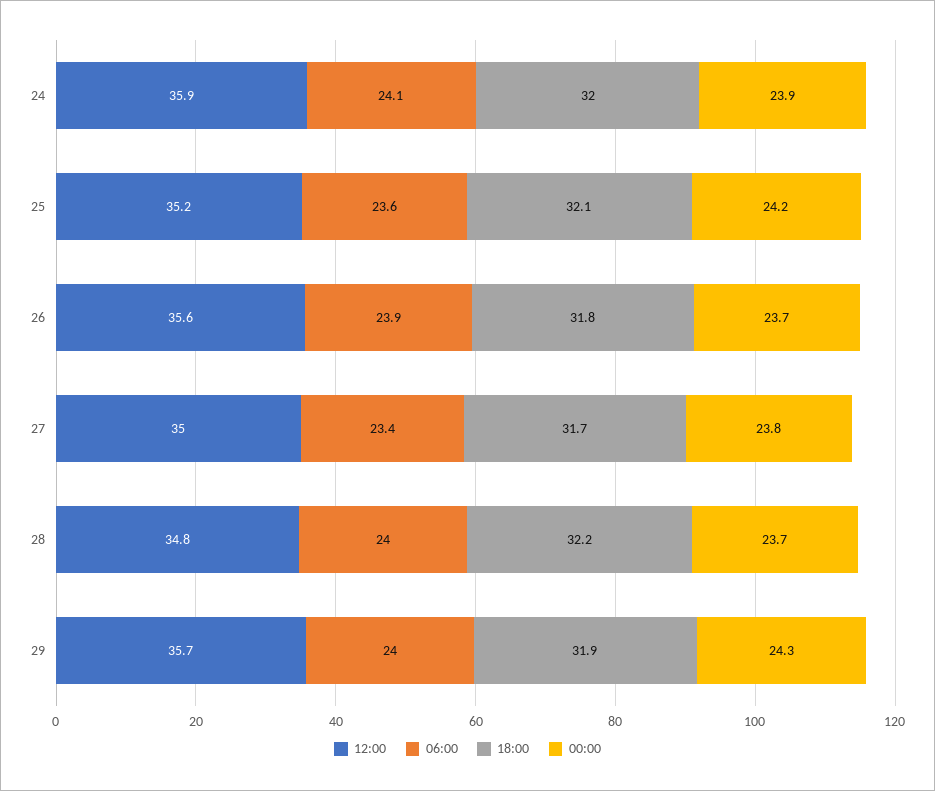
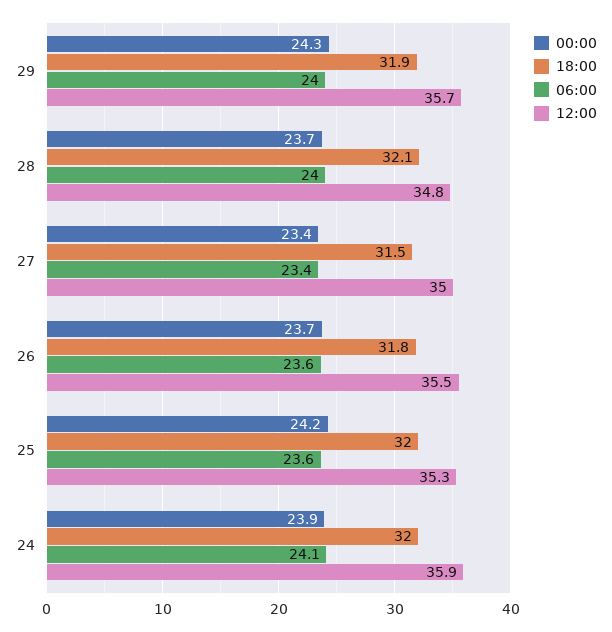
  {
    "12:00": {
      "24": 35.9,
-     "25": 35.2,
+     "25": 35.3,
-     "26": 35.6,
+     "26": 35.5,
      "27": 35,
      "28": 34.8,
      "29": 35.7
    },
    "06:00": {
      "24": 24.1,
      "25": 23.6,
-     "26": 23.9,
+     "26": 23.6,
      "27": 23.4,
      "28": 24,
      "29": 24
    },
    "18:00": {
      "24": 32,
-     "25": 32.1,
+     "25": 32,
      "26": 31.8,
-     "27": 31.7,
+     "27": 31.5,
-     "28": 32.2,
+     "28": 32.1,
      "29": 31.9
    },
    "00:00": {
      "24": 23.9,
      "25": 24.2,
      "26": 23.7,
-     "27": 23.8,
+     "27": 23.4,
      "28": 23.7,
      "29": 24.3
    }
  }

